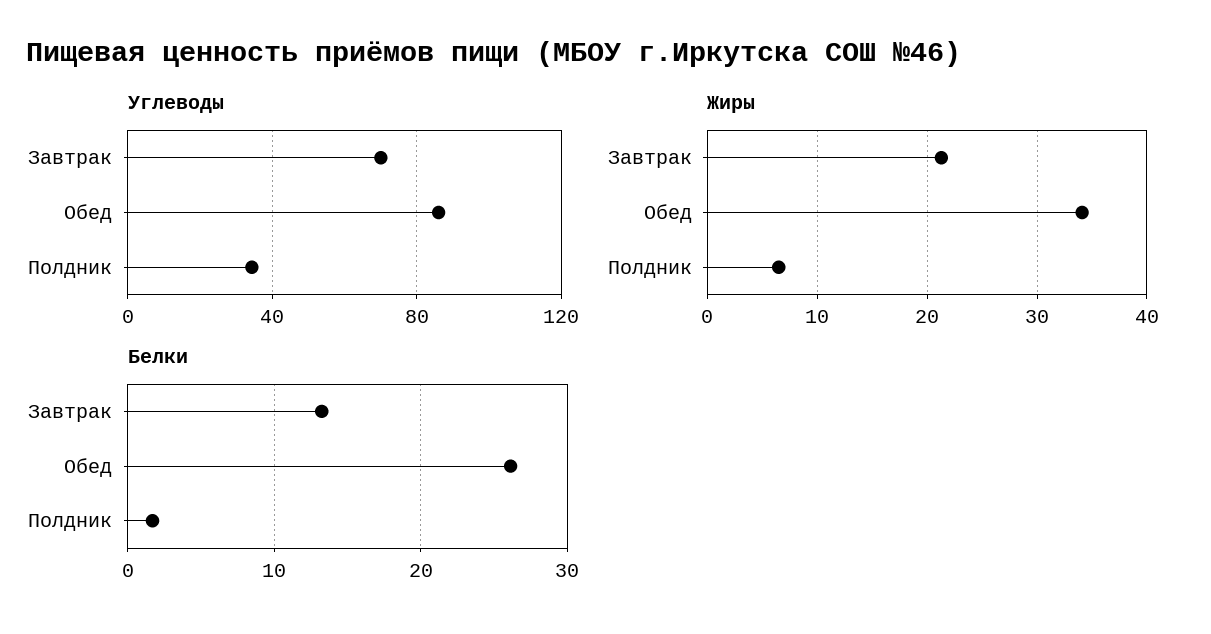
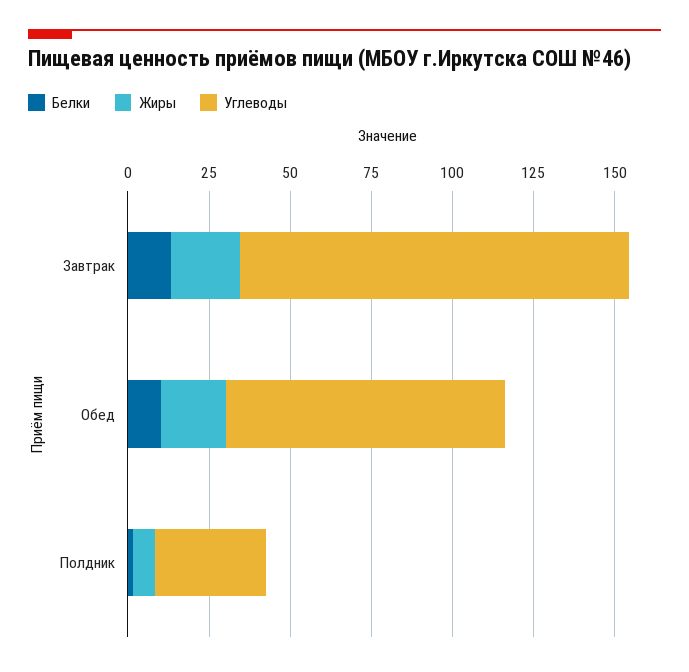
  {
    "Углеводы": {
-     "Завтрак": 70,
+     "Завтрак": 120,
      "Обед": 85,
      "Полдник": 35
    },
    "Жиры": {
      "Завтрак": 21,
-     "Обед": 34,
+     "Обед": 20,
      "Полдник": 7
    },
    "Белки": {
      "Завтрак": 13,
-     "Обед": 26,
+     "Обед": 10,
      "Полдник": 2
    }
  }

